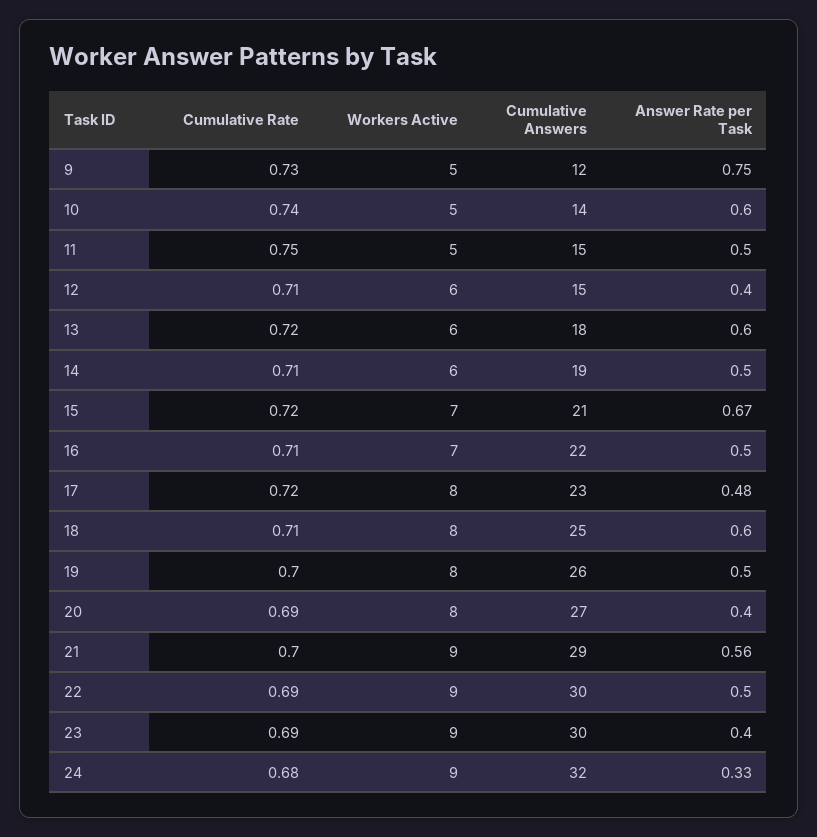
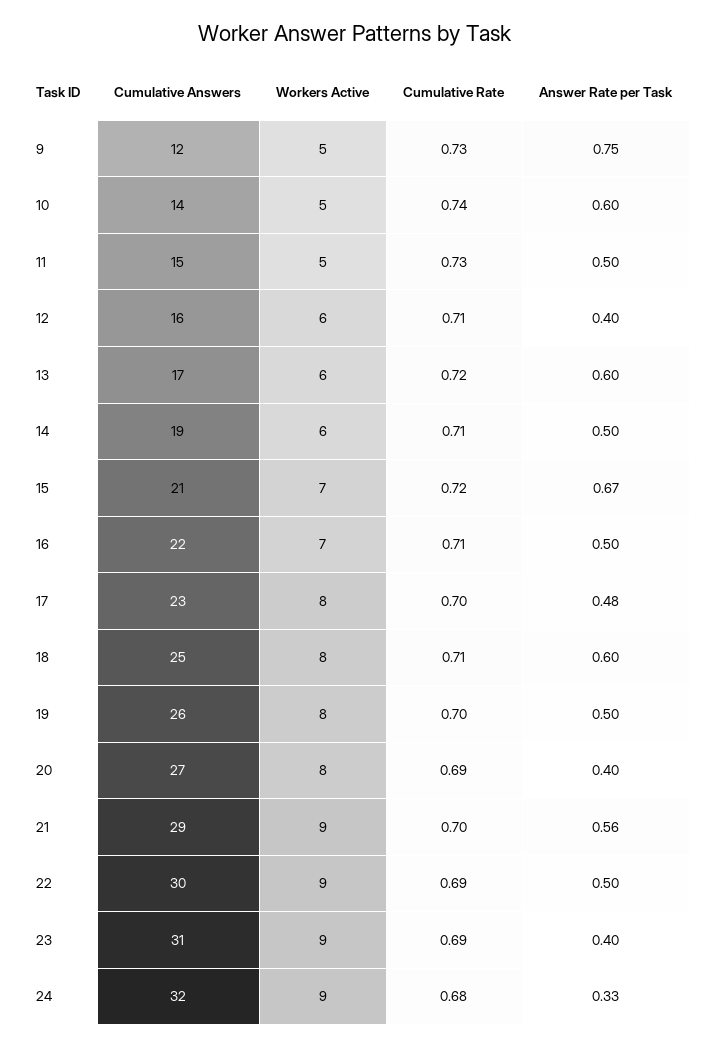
  {
    "Cumulative Rate": {
      "9": 0.73,
      "10": 0.74,
-     "11": 0.75,
+     "11": 0.73,
      "12": 0.71,
      "13": 0.72,
      "14": 0.71,
      "15": 0.72,
      "16": 0.71,
-     "17": 0.72,
+     "17": 0.7,
      "18": 0.71,
      "19": 0.7,
      "20": 0.69,
      "21": 0.7,
      "22": 0.69,
      "23": 0.69,
      "24": 0.68
    },
    "Workers Active": {
      "9": 5,
      "10": 5,
      "11": 5,
      "12": 6,
      "13": 6,
      "14": 6,
      "15": 7,
      "16": 7,
      "17": 8,
      "18": 8,
      "19": 8,
      "20": 8,
      "21": 9,
      "22": 9,
      "23": 9,
      "24": 9
    },
    "Cumulative Answers": {
      "9": 12,
      "10": 14,
      "11": 15,
-     "12": 15,
+     "12": 16,
-     "13": 18,
+     "13": 17,
      "14": 19,
      "15": 21,
      "16": 22,
      "17": 23,
      "18": 25,
      "19": 26,
      "20": 27,
      "21": 29,
      "22": 30,
-     "23": 30,
+     "23": 31,
      "24": 32
    },
    "Answer Rate per Task": {
      "9": 0.75,
      "10": 0.6,
      "11": 0.5,
      "12": 0.4,
      "13": 0.6,
      "14": 0.5,
      "15": 0.67,
      "16": 0.5,
      "17": 0.48,
      "18": 0.6,
      "19": 0.5,
      "20": 0.4,
      "21": 0.56,
      "22": 0.5,
      "23": 0.4,
      "24": 0.33
    }
  }

